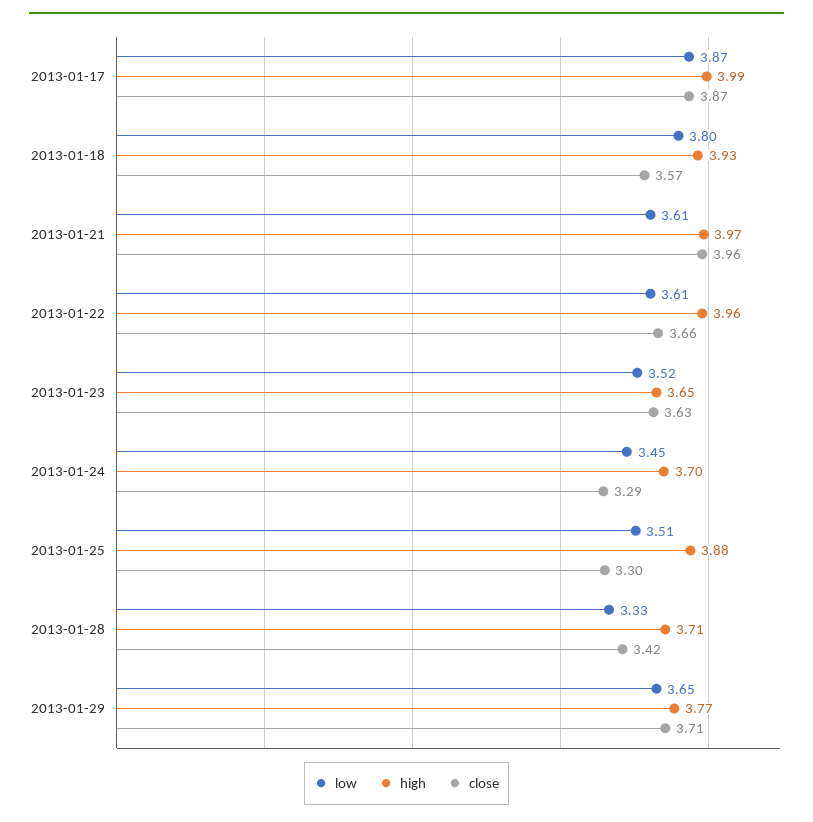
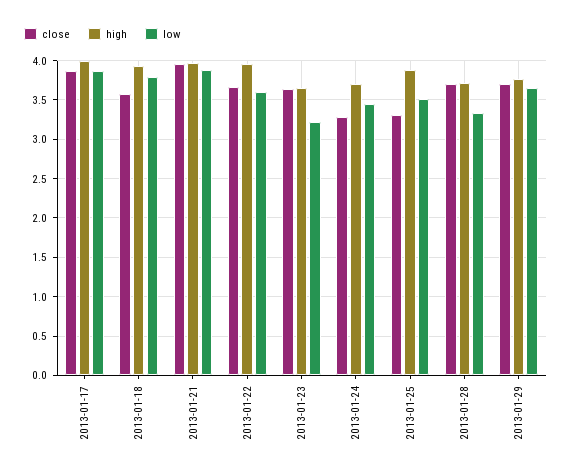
  {
    "low": {
      "2013-01-17": 3.87,
      "2013-01-18": 3.8,
-     "2013-01-21": 3.61,
+     "2013-01-21": 3.9,
      "2013-01-22": 3.61,
-     "2013-01-23": 3.52,
+     "2013-01-23": 3.2,
      "2013-01-24": 3.45,
      "2013-01-25": 3.51,
      "2013-01-28": 3.33,
      "2013-01-29": 3.65
    },
    "high": {
      "2013-01-17": 3.99,
      "2013-01-18": 3.93,
      "2013-01-21": 3.97,
      "2013-01-22": 3.96,
      "2013-01-23": 3.65,
      "2013-01-24": 3.7,
      "2013-01-25": 3.88,
      "2013-01-28": 3.71,
      "2013-01-29": 3.77
    },
    "close": {
      "2013-01-17": 3.87,
      "2013-01-18": 3.57,
      "2013-01-21": 3.96,
      "2013-01-22": 3.66,
      "2013-01-23": 3.63,
      "2013-01-24": 3.29,
      "2013-01-25": 3.3,
-     "2013-01-28": 3.42,
+     "2013-01-28": 3.7,
      "2013-01-29": 3.71
    }
  }

